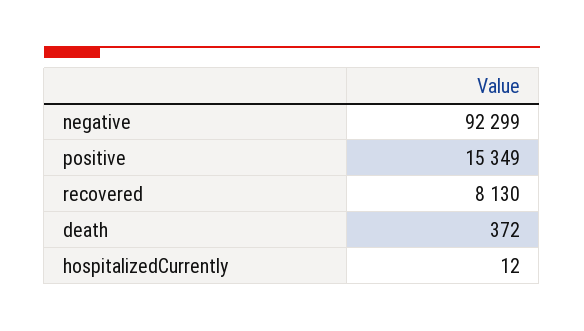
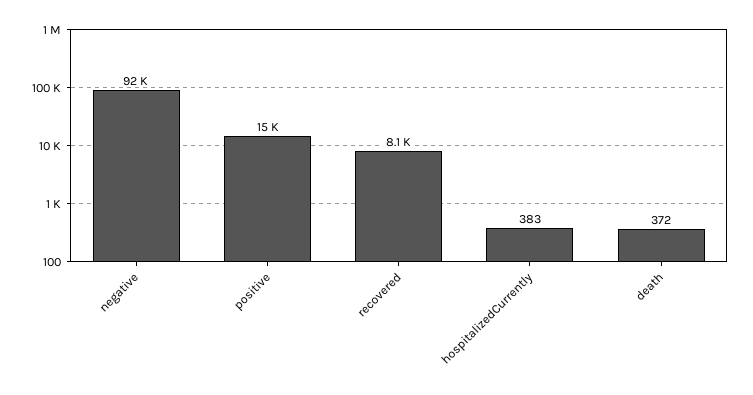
  {
    "negative": 92299,
    "positive": 15349,
    "recovered": 8130,
    "death": 372,
-   "hospitalizedCurrently": 12
+   "hospitalizedCurrently": 383
  }

